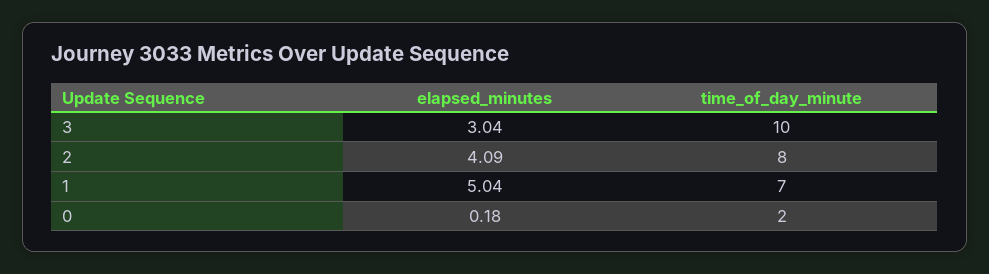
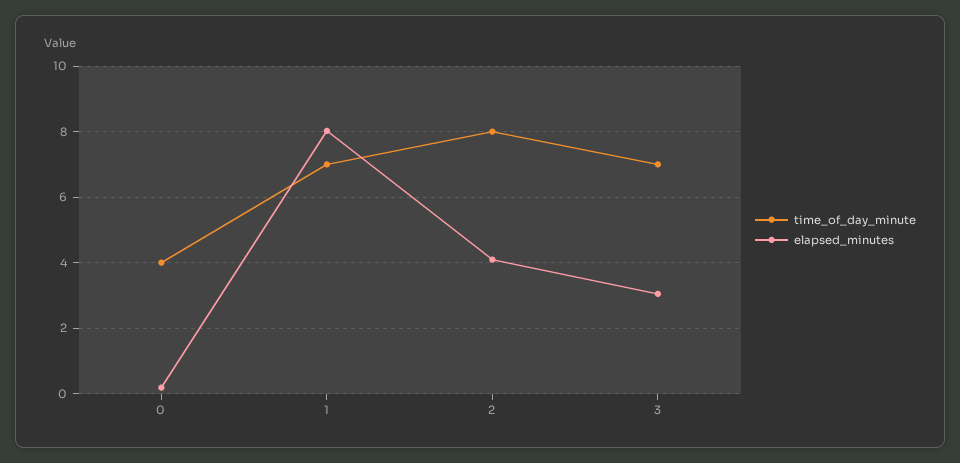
  {
    "elapsed_minutes": {
      "3": 3.04,
      "2": 4.09,
-     "1": 5.04,
+     "1": 8,
      "0": 0.18
    },
    "time_of_day_minute": {
-     "3": 10,
+     "3": 7,
      "2": 8,
      "1": 7,
-     "0": 2
+     "0": 4
    }
  }

